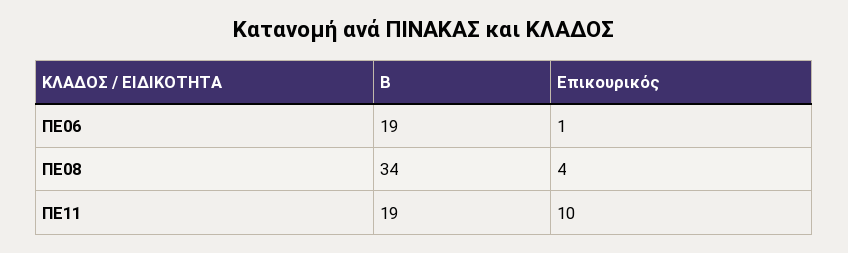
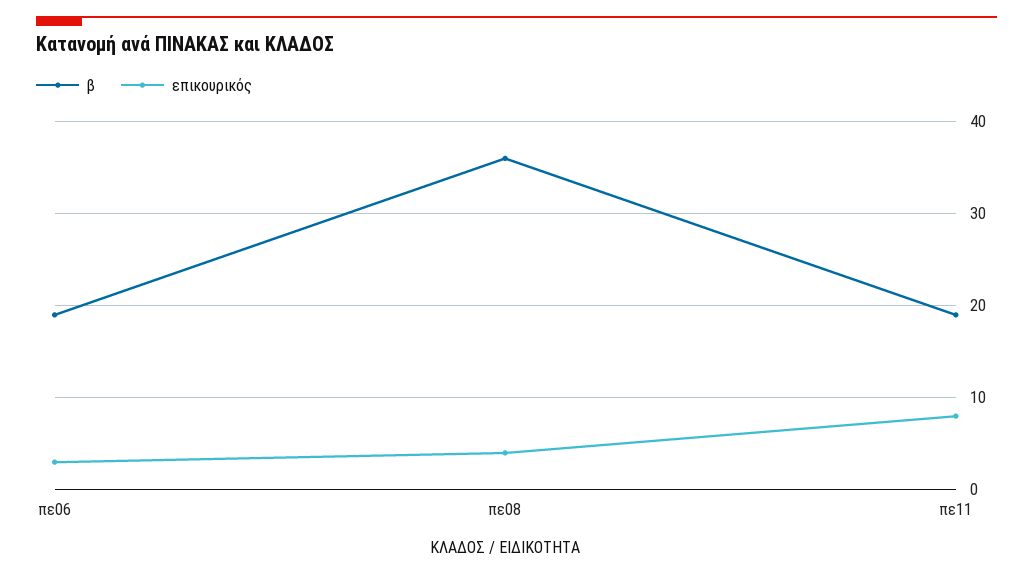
  {
    "Β": {
      "ΠΕ06": 19,
-     "ΠΕ08": 34,
+     "ΠΕ08": 36,
      "ΠΕ11": 19
    },
    "Επικουρικός": {
-     "ΠΕ06": 1,
+     "ΠΕ06": 3,
      "ΠΕ08": 4,
-     "ΠΕ11": 10
+     "ΠΕ11": 8
    }
  }

